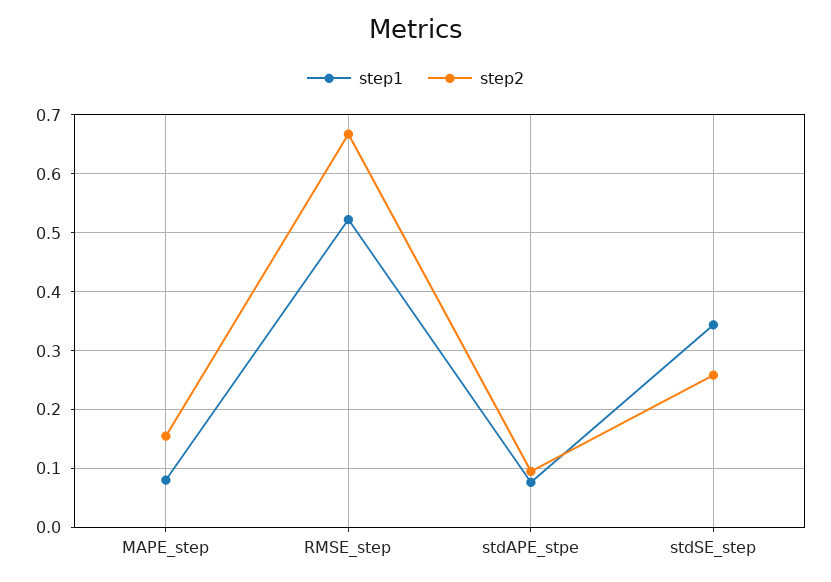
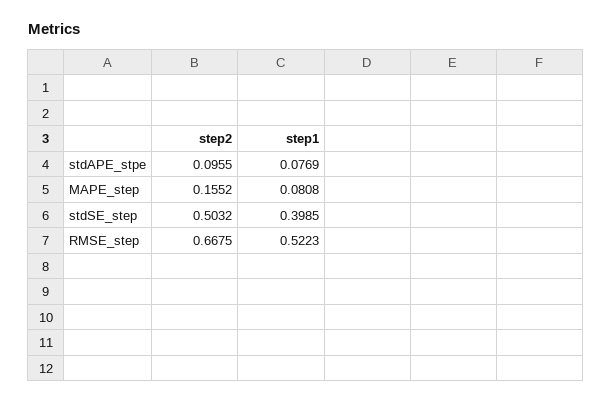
  {
    "step1": {
      "MAPE_step": 0.0808,
      "RMSE_step": 0.5223,
      "stdAPE_stpe": 0.0769,
-     "stdSE_step": 0.34
+     "stdSE_step": 0.3985
    },
    "step2": {
      "MAPE_step": 0.1552,
      "RMSE_step": 0.6675,
      "stdAPE_stpe": 0.0955,
-     "stdSE_step": 0.26
+     "stdSE_step": 0.5032
    }
  }

